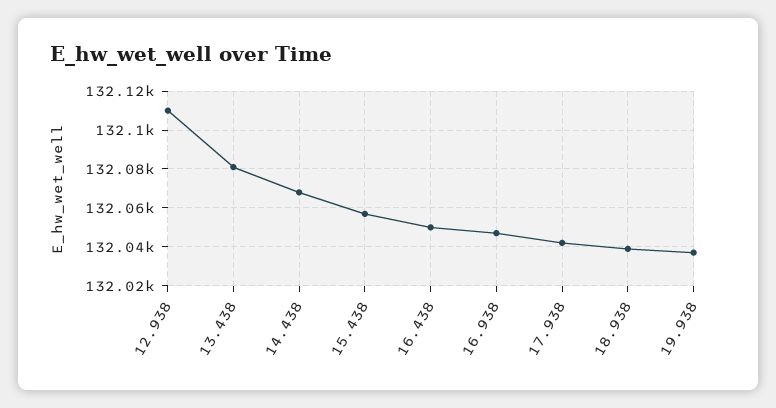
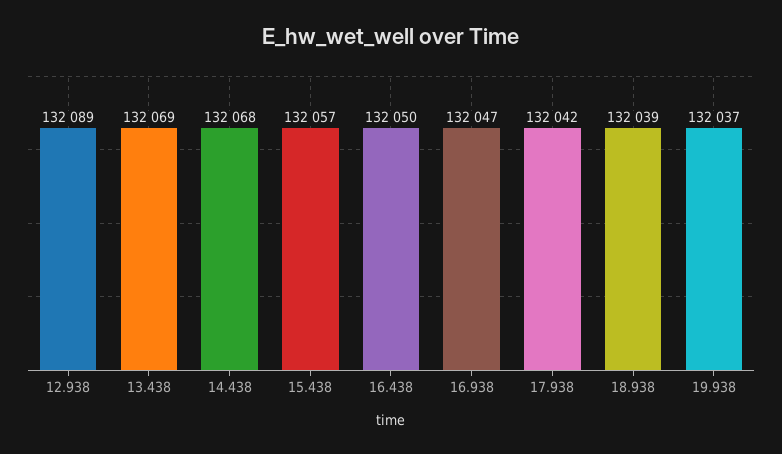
  {
-   "12.938": 132110,
+   "12.938": 132089,
-   "13.438": 132080,
+   "13.438": 132069,
    "14.438": 132068,
    "15.438": 132057,
    "16.438": 132050,
    "16.938": 132047,
    "17.938": 132042,
    "18.938": 132039,
    "19.938": 132037
  }

